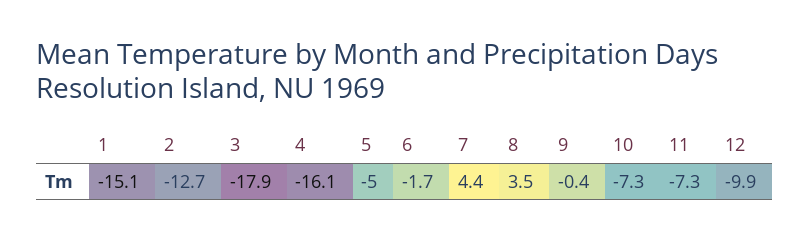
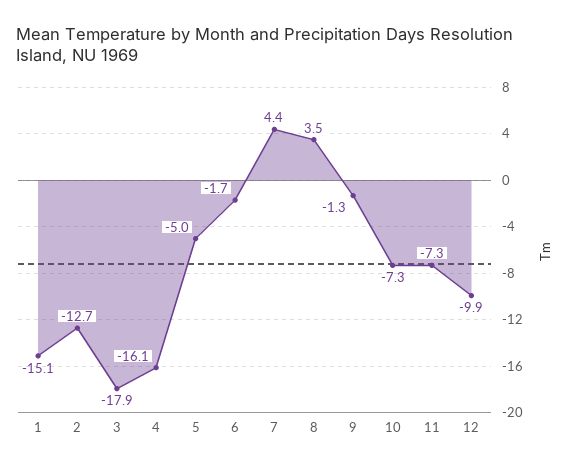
  {
    "1": -15.1,
    "2": -12.7,
    "3": -17.9,
    "4": -16.1,
    "5": -5,
    "6": -1.7,
    "7": 4.4,
    "8": 3.5,
-   "9": -0.4,
+   "9": -1.3,
    "10": -7.3,
    "11": -7.3,
    "12": -9.9
  }

